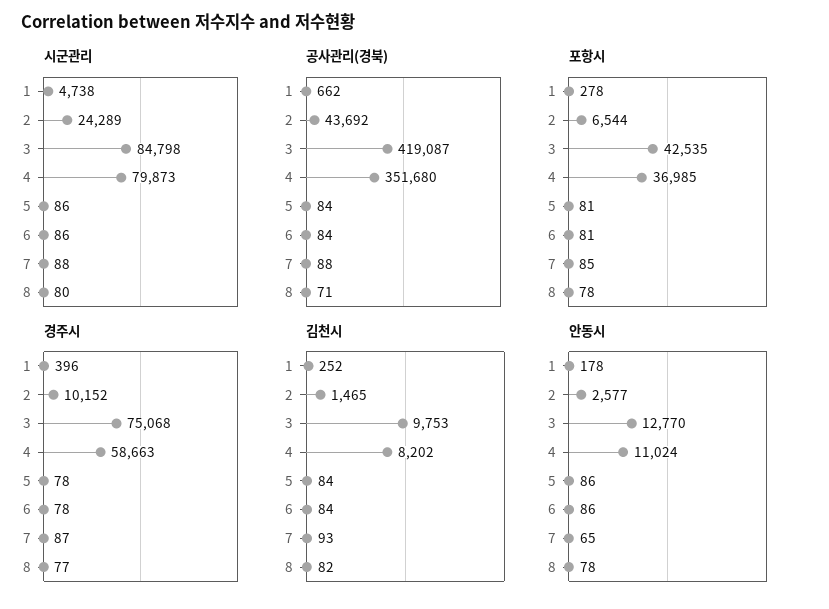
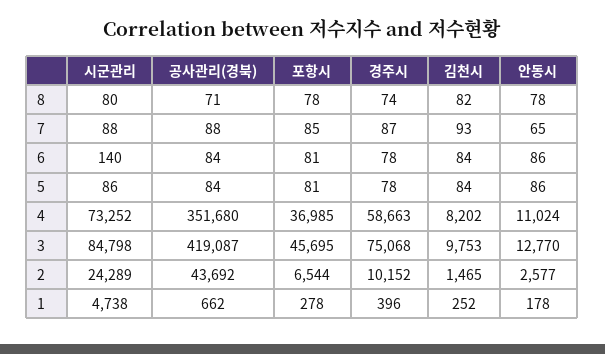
  {
    "시군관리": {
      "1": 4738,
      "2": 24289,
      "3": 84798,
-     "4": 79873,
+     "4": 73252,
      "5": 86,
-     "6": 86,
+     "6": 140,
      "7": 88,
      "8": 80
    },
    "공사관리(경북)": {
      "1": 662,
      "2": 43692,
      "3": 419087,
      "4": 351680,
      "5": 84,
      "6": 84,
      "7": 88,
      "8": 71
    },
    "포항시": {
      "1": 278,
      "2": 6544,
-     "3": 42535,
+     "3": 45695,
      "4": 36985,
      "5": 81,
      "6": 81,
      "7": 85,
      "8": 78
    },
    "경주시": {
      "1": 396,
      "2": 10152,
      "3": 75068,
      "4": 58663,
      "5": 78,
      "6": 78,
      "7": 87,
-     "8": 77
+     "8": 74
    },
    "김천시": {
      "1": 252,
      "2": 1465,
      "3": 9753,
      "4": 8202,
      "5": 84,
      "6": 84,
      "7": 93,
      "8": 82
    },
    "안동시": {
      "1": 178,
      "2": 2577,
      "3": 12770,
      "4": 11024,
      "5": 86,
      "6": 86,
      "7": 65,
      "8": 78
    }
  }

